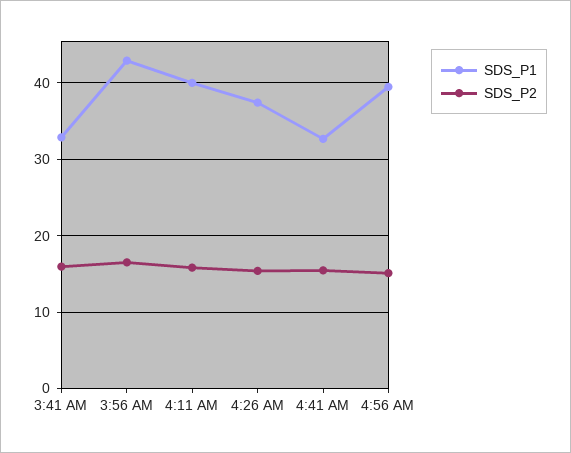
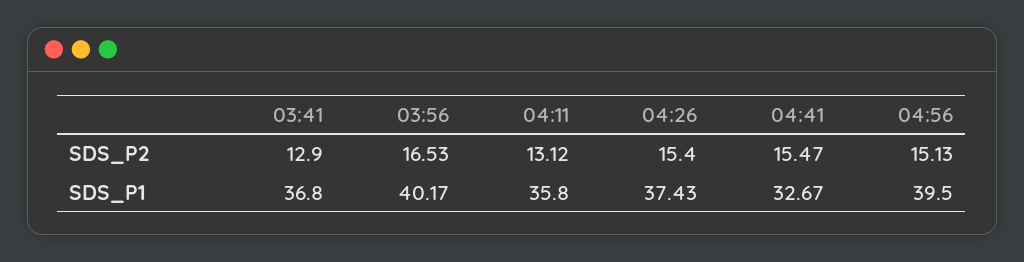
  {
    "SDS_P1": {
-     "3:41 AM": 33,
+     "3:41 AM": 36.8,
-     "3:56 AM": 43,
+     "3:56 AM": 40.17,
-     "4:11 AM": 40,
+     "4:11 AM": 35.8,
      "4:26 AM": 37.43,
      "4:41 AM": 32.67,
      "4:56 AM": 39.5
    },
    "SDS_P2": {
-     "3:41 AM": 16,
+     "3:41 AM": 12.9,
      "3:56 AM": 16.53,
-     "4:11 AM": 16,
+     "4:11 AM": 13.12,
      "4:26 AM": 15.4,
      "4:41 AM": 15.47,
      "4:56 AM": 15.13
    }
  }

